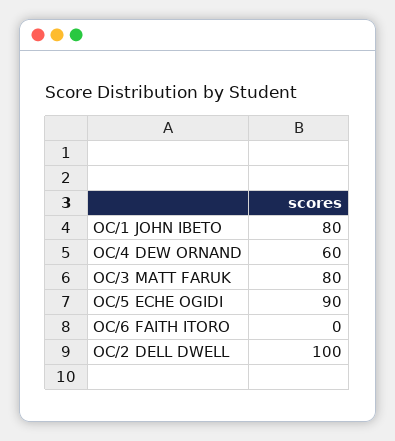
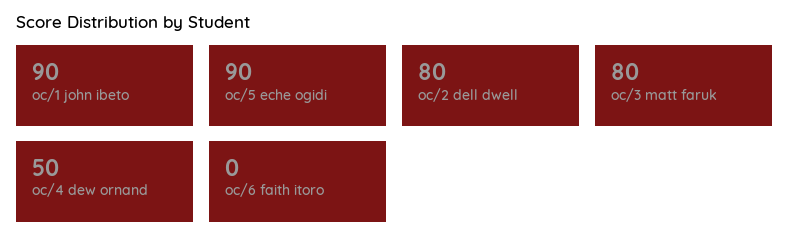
  {
-   "OC/1 JOHN IBETO": 80,
+   "OC/1 JOHN IBETO": 90,
-   "OC/4 DEW ORNAND": 60,
+   "OC/4 DEW ORNAND": 50,
    "OC/3 MATT FARUK": 80,
    "OC/5 ECHE OGIDI": 90,
    "OC/6 FAITH ITORO": 0,
-   "OC/2 DELL DWELL": 100
+   "OC/2 DELL DWELL": 80
  }

